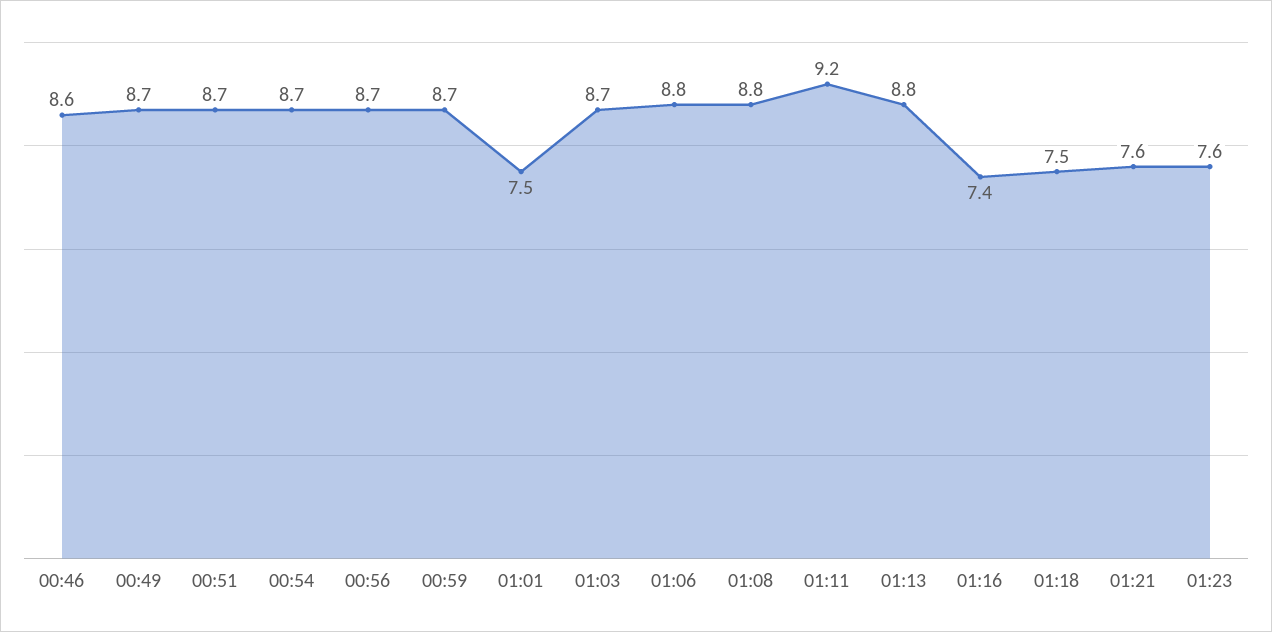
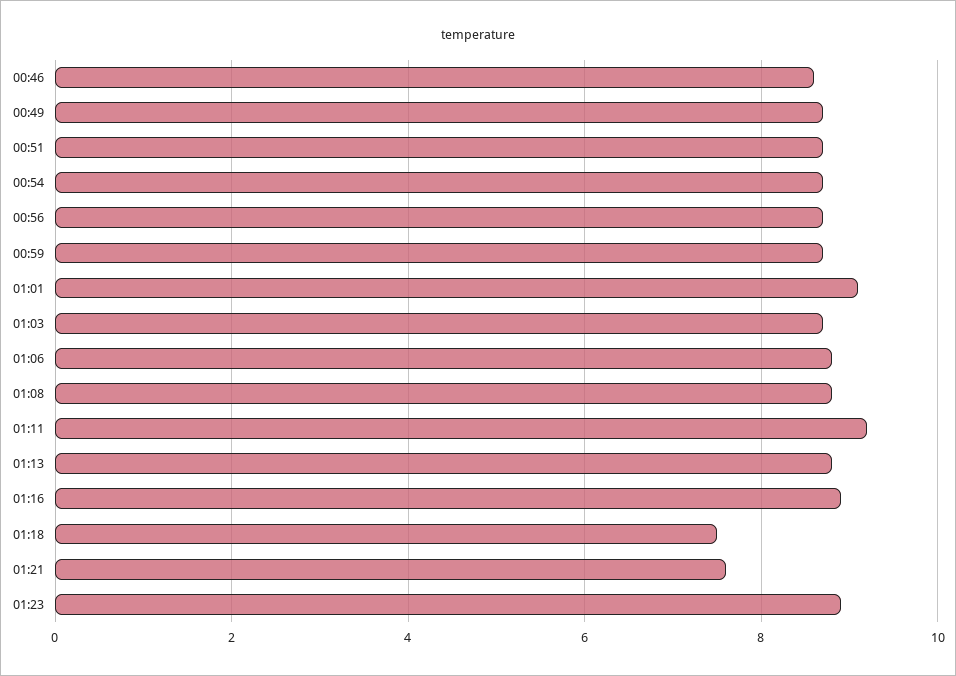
  {
    "00:46": 8.6,
    "00:49": 8.7,
    "00:51": 8.7,
    "00:54": 8.7,
    "00:56": 8.7,
    "00:59": 8.7,
-   "01:01": 7.5,
+   "01:01": 9,
    "01:03": 8.7,
    "01:06": 8.8,
    "01:08": 8.8,
    "01:11": 9.2,
    "01:13": 8.8,
-   "01:16": 7.4,
+   "01:16": 9,
    "01:18": 7.5,
    "01:21": 7.6,
-   "01:23": 7.6
+   "01:23": 9
  }

